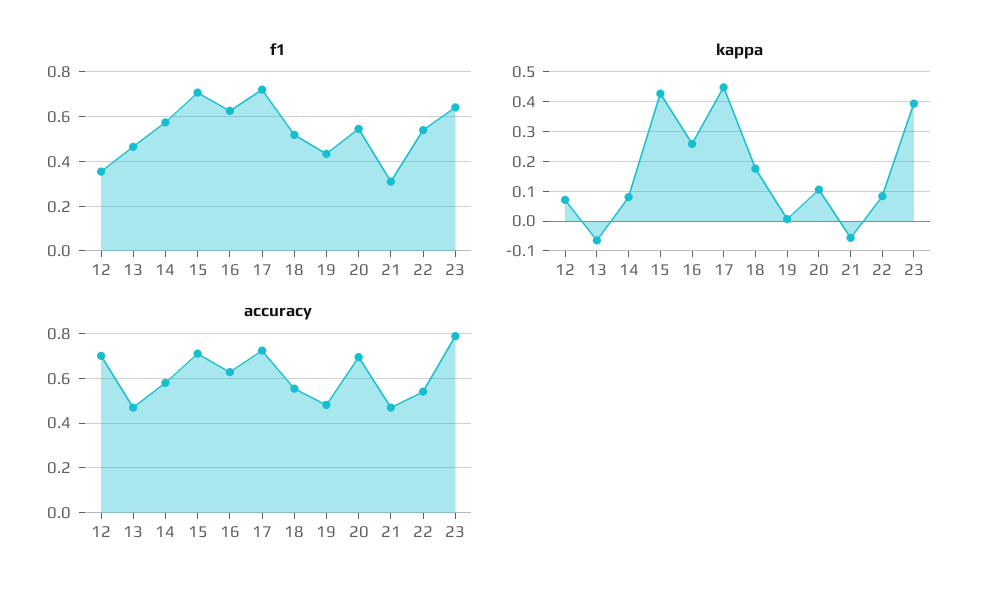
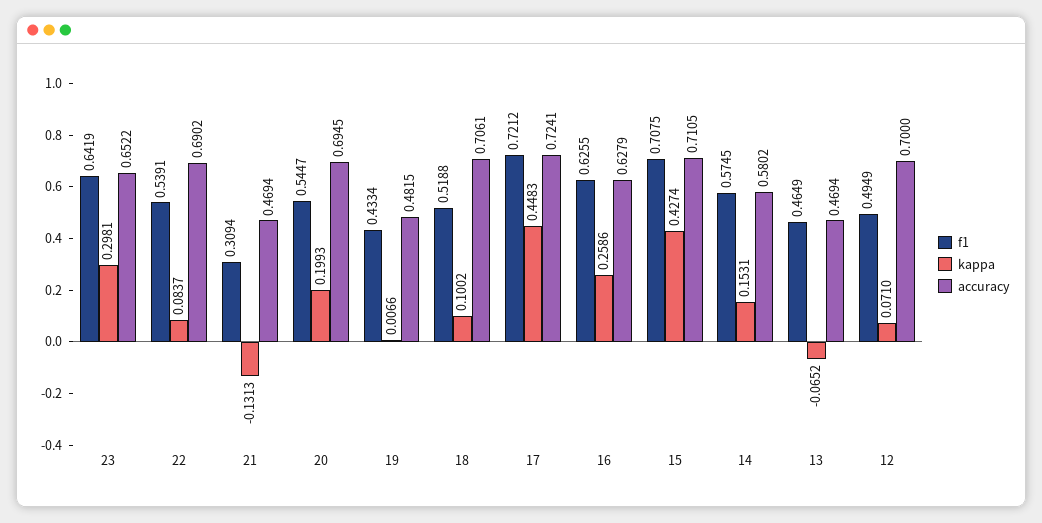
  {
    "f1": {
-     "12": 0.35,
+     "12": 0.4949,
      "13": 0.4649,
      "14": 0.5745,
      "15": 0.7075,
      "16": 0.6255,
      "17": 0.7212,
      "18": 0.5188,
      "19": 0.4334,
      "20": 0.5447,
      "21": 0.3094,
      "22": 0.5391,
      "23": 0.6419
    },
    "kappa": {
      "12": 0.071,
      "13": -0.0652,
-     "14": 0.075,
+     "14": 0.1531,
      "15": 0.4274,
      "16": 0.2586,
      "17": 0.4483,
-     "18": 0.175,
+     "18": 0.1002,
      "19": 0.0066,
-     "20": 0.1,
+     "20": 0.1993,
-     "21": -0.05,
+     "21": -0.1313,
      "22": 0.0837,
-     "23": 0.4
+     "23": 0.2981
    },
    "accuracy": {
      "12": 0.7,
      "13": 0.4694,
      "14": 0.5802,
      "15": 0.7105,
      "16": 0.6279,
      "17": 0.7241,
-     "18": 0.55,
+     "18": 0.7061,
      "19": 0.4815,
      "20": 0.6945,
      "21": 0.4694,
-     "22": 0.55,
+     "22": 0.6902,
-     "23": 0.8
+     "23": 0.6522
    }
  }

